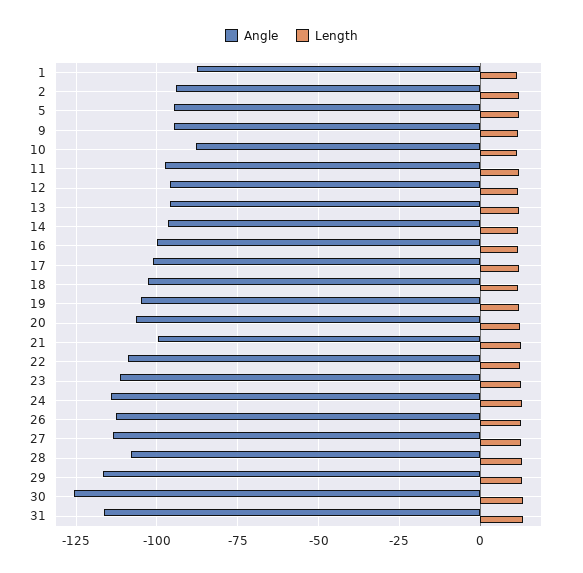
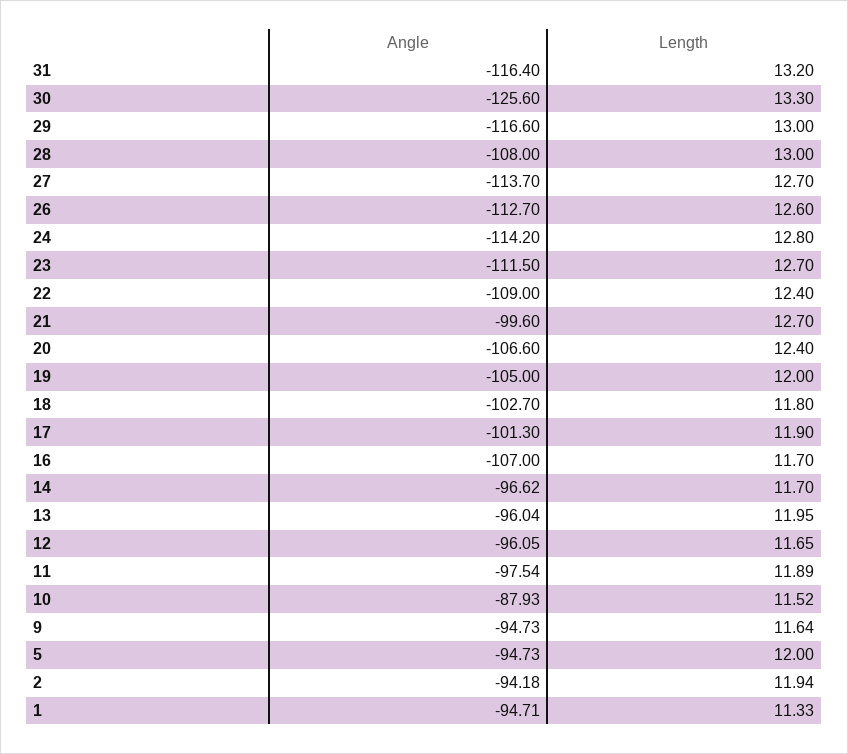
  {
    "Angle": {
-     "1": -87.5,
+     "1": -94.71,
      "2": -94.18,
      "5": -94.73,
      "9": -94.73,
      "10": -87.93,
      "11": -97.54,
      "12": -96.05,
      "13": -96.04,
      "14": -96.62,
-     "16": -100,
+     "16": -107,
      "17": -101.3,
      "18": -102.7,
      "19": -105,
      "20": -106.6,
      "21": -99.6,
      "22": -109,
      "23": -111.5,
      "24": -114.2,
      "26": -112.7,
      "27": -113.7,
      "28": -108,
      "29": -116.6,
      "30": -125.6,
      "31": -116.4
    },
    "Length": {
      "1": 11.33,
      "2": 11.94,
      "5": 12,
      "9": 11.64,
      "10": 11.52,
      "11": 11.89,
      "12": 11.65,
      "13": 11.95,
      "14": 11.7,
      "16": 11.7,
      "17": 11.9,
      "18": 11.8,
      "19": 12,
      "20": 12.4,
      "21": 12.7,
      "22": 12.4,
      "23": 12.7,
      "24": 12.8,
      "26": 12.6,
      "27": 12.7,
      "28": 13,
      "29": 13,
      "30": 13.3,
      "31": 13.2
    }
  }

